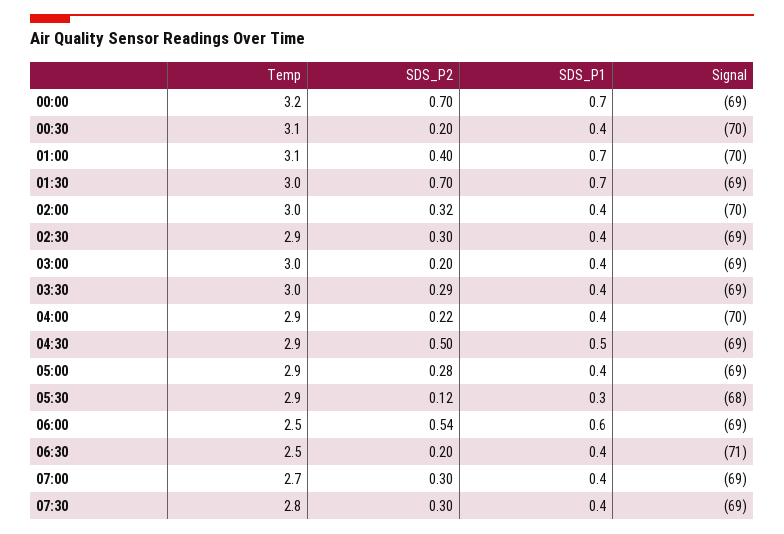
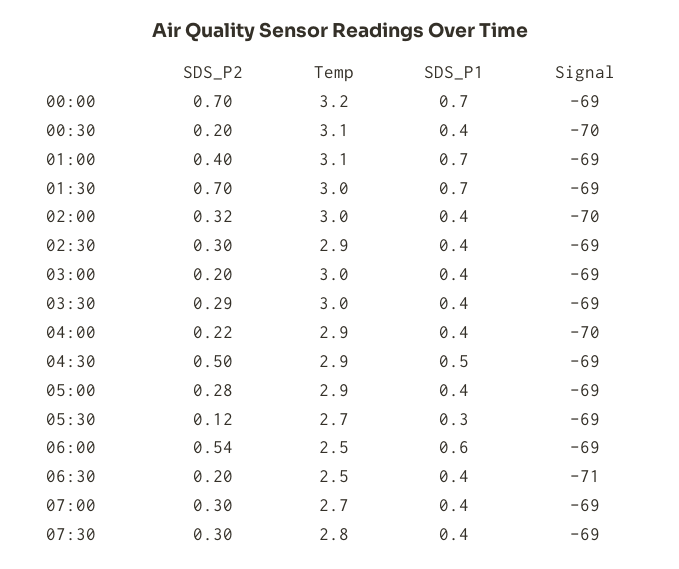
  {
    "Temp": {
      "00:00": 3.2,
      "00:30": 3.1,
      "01:00": 3.1,
      "01:30": 3,
      "02:00": 3,
      "02:30": 2.9,
      "03:00": 3,
      "03:30": 3,
      "04:00": 2.9,
      "04:30": 2.9,
      "05:00": 2.9,
-     "05:30": 2.9,
+     "05:30": 2.7,
      "06:00": 2.5,
      "06:30": 2.5,
      "07:00": 2.7,
      "07:30": 2.8
    },
    "SDS_P2": {
      "00:00": 0.7,
      "00:30": 0.2,
      "01:00": 0.4,
      "01:30": 0.7,
      "02:00": 0.32,
      "02:30": 0.3,
      "03:00": 0.2,
      "03:30": 0.29,
      "04:00": 0.22,
      "04:30": 0.5,
      "05:00": 0.28,
      "05:30": 0.12,
      "06:00": 0.54,
      "06:30": 0.2,
      "07:00": 0.3,
      "07:30": 0.3
    },
    "SDS_P1": {
      "00:00": 0.7,
      "00:30": 0.4,
      "01:00": 0.7,
      "01:30": 0.7,
      "02:00": 0.4,
      "02:30": 0.4,
      "03:00": 0.4,
      "03:30": 0.4,
      "04:00": 0.4,
      "04:30": 0.5,
      "05:00": 0.4,
      "05:30": 0.3,
      "06:00": 0.6,
      "06:30": 0.4,
      "07:00": 0.4,
      "07:30": 0.4
    },
    "Signal": {
      "00:00": -69,
      "00:30": -70,
-     "01:00": -70,
+     "01:00": -69,
      "01:30": -69,
      "02:00": -70,
      "02:30": -69,
      "03:00": -69,
      "03:30": -69,
      "04:00": -70,
      "04:30": -69,
      "05:00": -69,
-     "05:30": -68,
+     "05:30": -69,
      "06:00": -69,
      "06:30": -71,
      "07:00": -69,
      "07:30": -69
    }
  }

